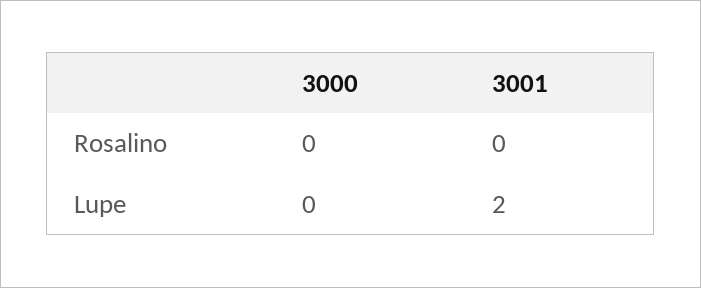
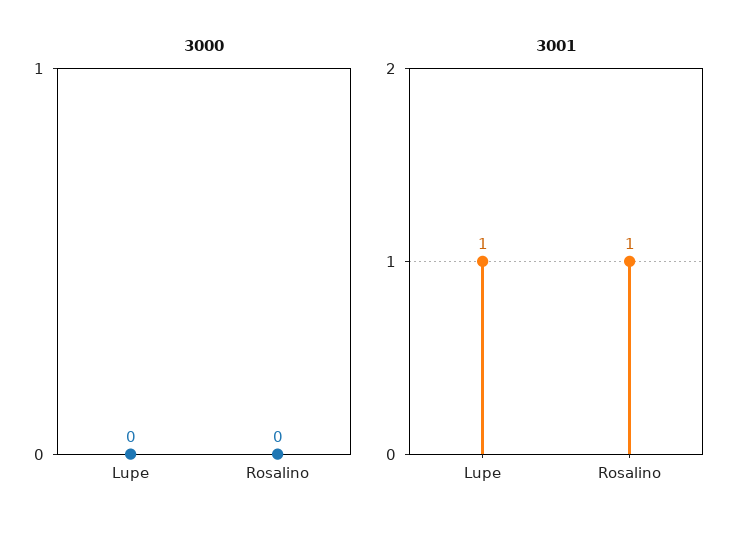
  {
    "3000": {
      "Rosalino": 0,
      "Lupe": 0
    },
    "3001": {
-     "Rosalino": 0,
+     "Rosalino": 1,
-     "Lupe": 2
+     "Lupe": 1
    }
  }

